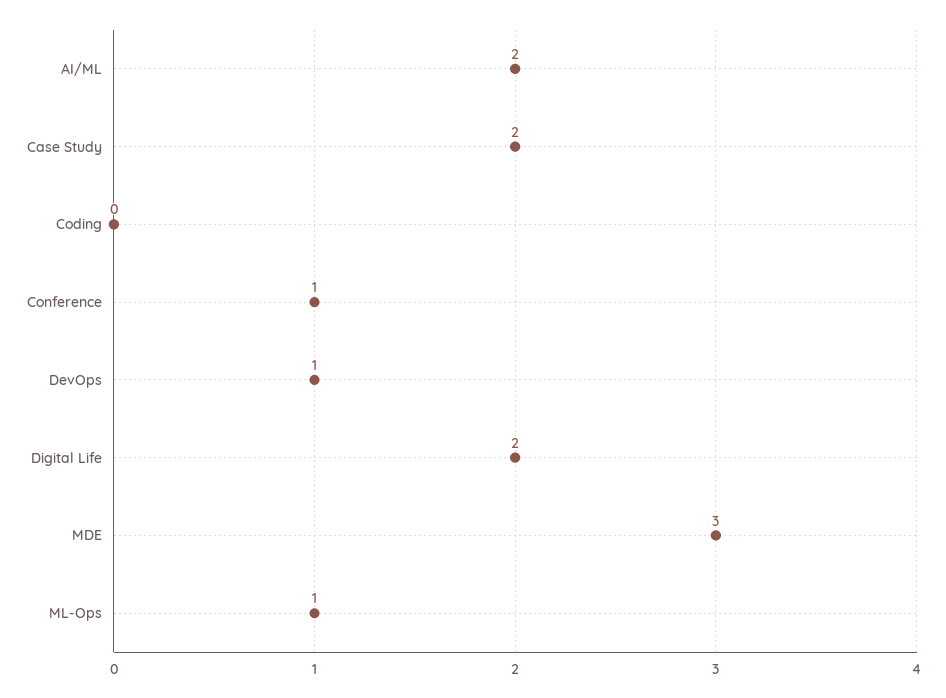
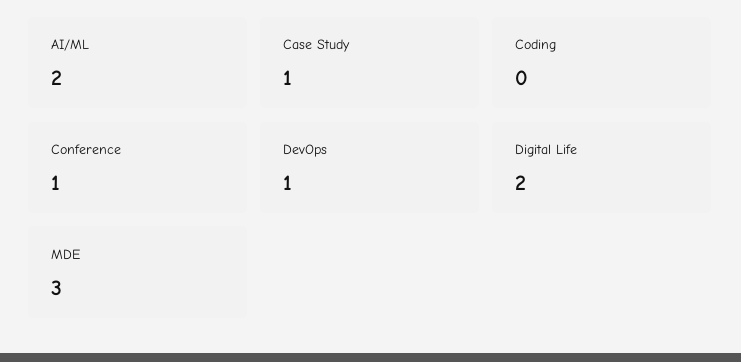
  {
    "AI/ML": 2,
-   "Case Study": 2,
+   "Case Study": 1,
    "Coding": 0,
    "Conference": 1,
    "DevOps": 1,
    "Digital Life": 2,
-   "MDE": 3,
+   "MDE": 3
-   "ML-Ops": 1
  }

